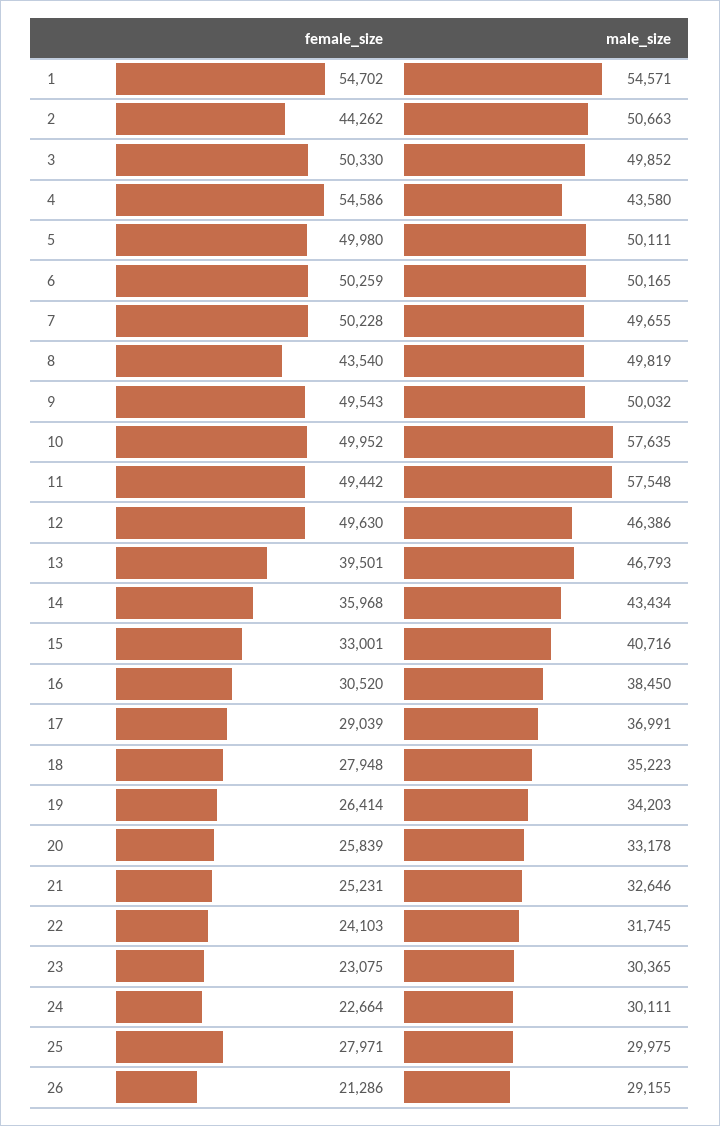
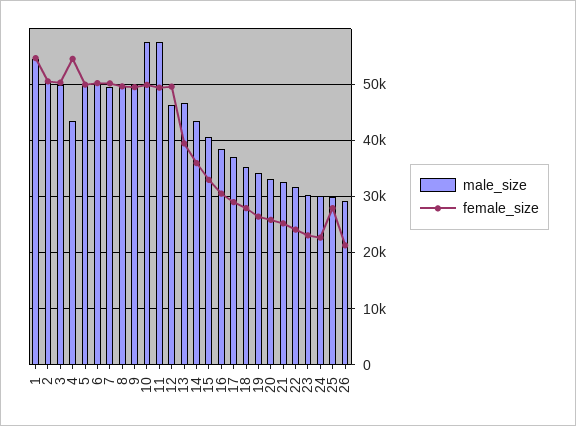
  {
    "female_size": {
      "1": 54702,
-     "2": 44262,
+     "2": 50000,
      "3": 50330,
      "4": 54586,
      "5": 49980,
      "6": 50259,
      "7": 50228,
-     "8": 43540,
+     "8": 50000,
      "9": 49543,
      "10": 49952,
      "11": 49442,
      "12": 49630,
      "13": 39501,
      "14": 35968,
      "15": 33001,
      "16": 30520,
      "17": 29039,
      "18": 27948,
      "19": 26414,
      "20": 25839,
      "21": 25231,
      "22": 24103,
      "23": 23075,
      "24": 22664,
      "25": 27971,
      "26": 21286
    },
    "male_size": {
      "1": 54571,
      "2": 50663,
      "3": 49852,
      "4": 43580,
      "5": 50111,
      "6": 50165,
      "7": 49655,
      "8": 49819,
      "9": 50032,
      "10": 57635,
      "11": 57548,
      "12": 46386,
      "13": 46793,
      "14": 43434,
      "15": 40716,
      "16": 38450,
      "17": 36991,
      "18": 35223,
      "19": 34203,
      "20": 33178,
      "21": 32646,
      "22": 31745,
      "23": 30365,
      "24": 30111,
      "25": 29975,
      "26": 29155
    }
  }

